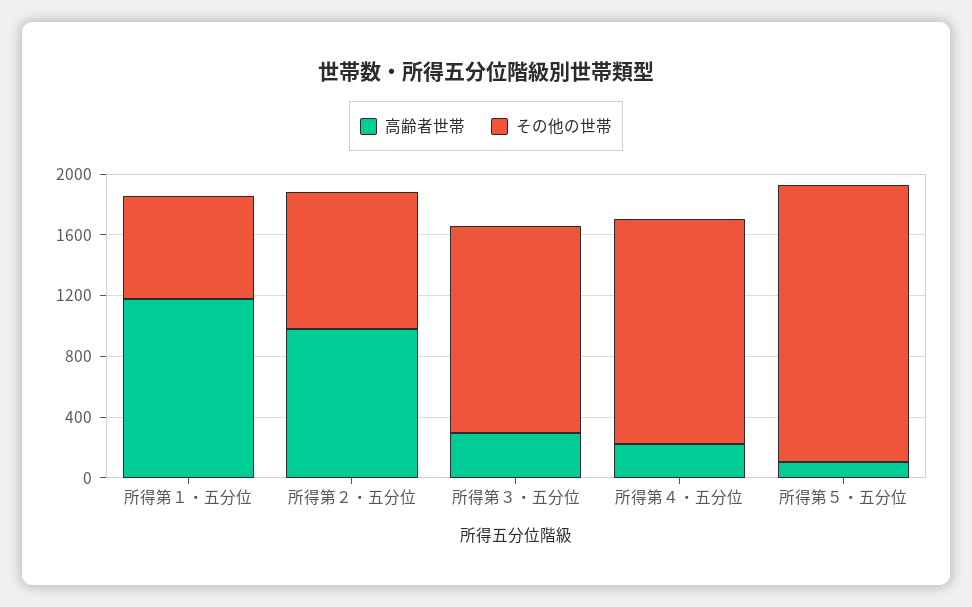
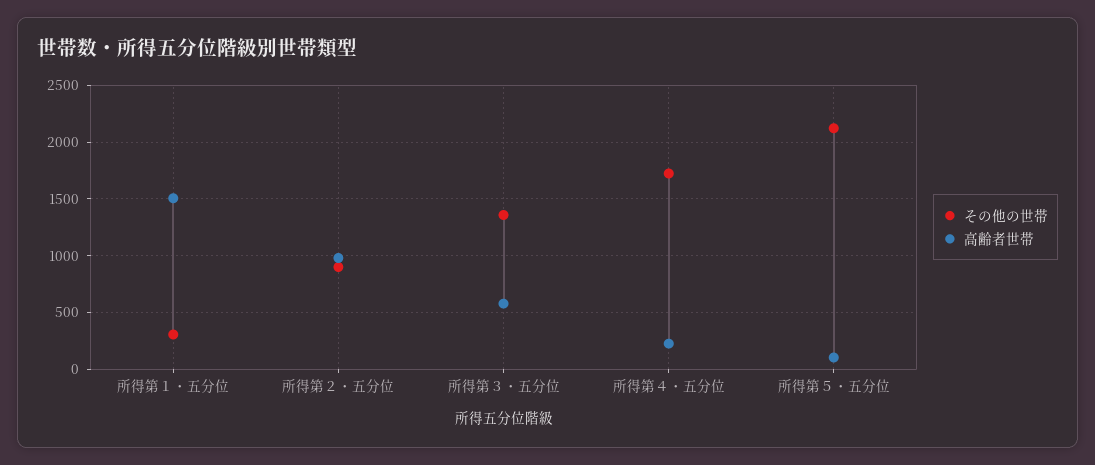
  {
    "高齢者世帯": {
-     "所得第１・五分位": 1200,
+     "所得第１・五分位": 1500,
      "所得第２・五分位": 1000,
-     "所得第３・五分位": 300,
+     "所得第３・五分位": 600,
      "所得第４・五分位": 200,
      "所得第５・五分位": 100
    },
    "その他の世帯": {
-     "所得第１・五分位": 700,
+     "所得第１・五分位": 300,
      "所得第２・五分位": 900,
      "所得第３・五分位": 1400,
-     "所得第４・五分位": 1500,
+     "所得第４・五分位": 1700,
-     "所得第５・五分位": 1800
+     "所得第５・五分位": 2100
    }
  }

